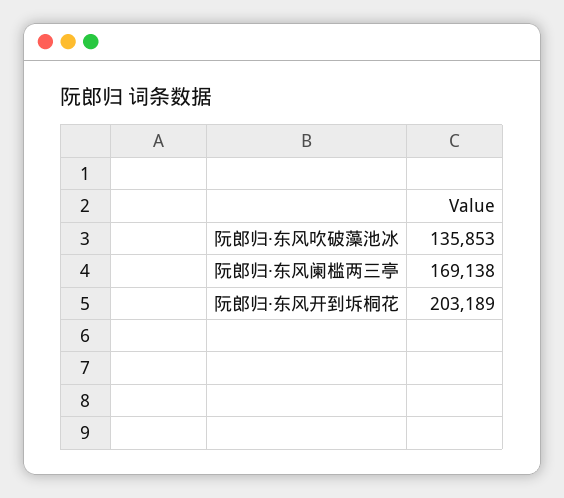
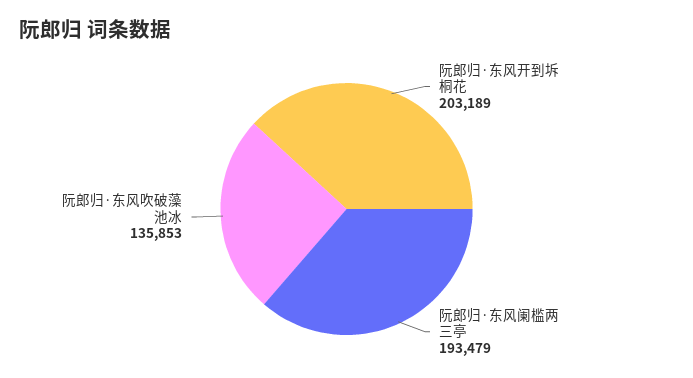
  {
    "阮郎归·东风吹破藻池冰": 135853,
-   "阮郎归·东风阑槛两三亭": 169138,
+   "阮郎归·东风阑槛两三亭": 193479,
    "阮郎归·东风开到坼桐花": 203189
  }

